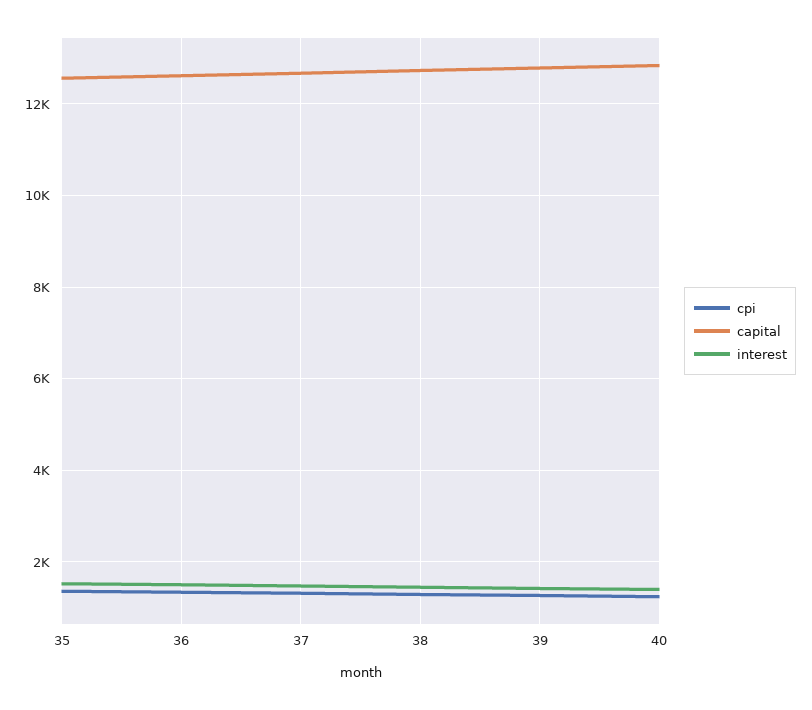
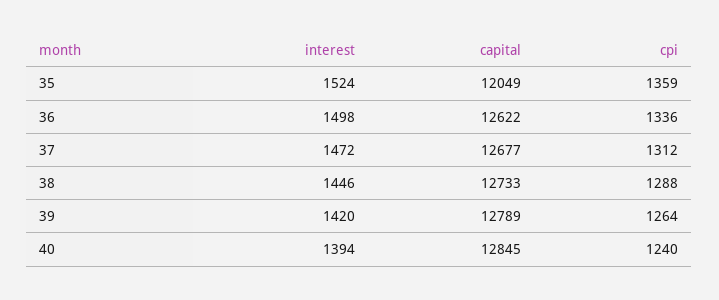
  {
    "cpi": {
      "35": 1359,
      "36": 1336,
      "37": 1312,
      "38": 1288,
      "39": 1264,
      "40": 1240
    },
    "capital": {
-     "35": 12600,
+     "35": 12049,
      "36": 12622,
      "37": 12677,
      "38": 12733,
      "39": 12789,
      "40": 12845
    },
    "interest": {
      "35": 1524,
      "36": 1498,
      "37": 1472,
      "38": 1446,
      "39": 1420,
      "40": 1394
    }
  }

